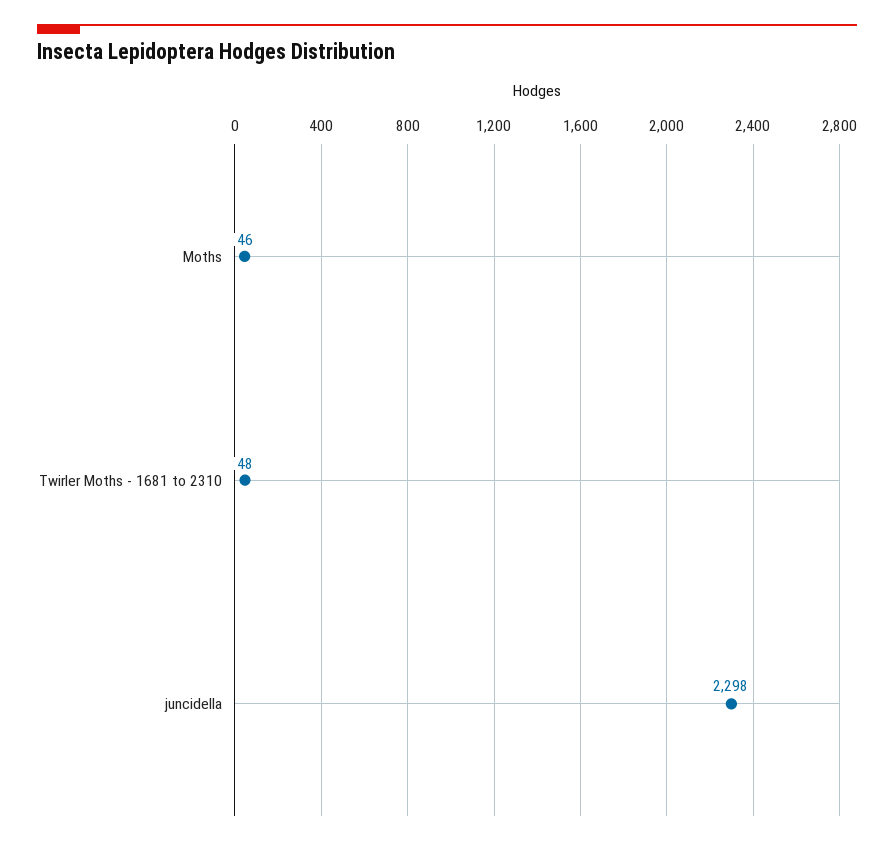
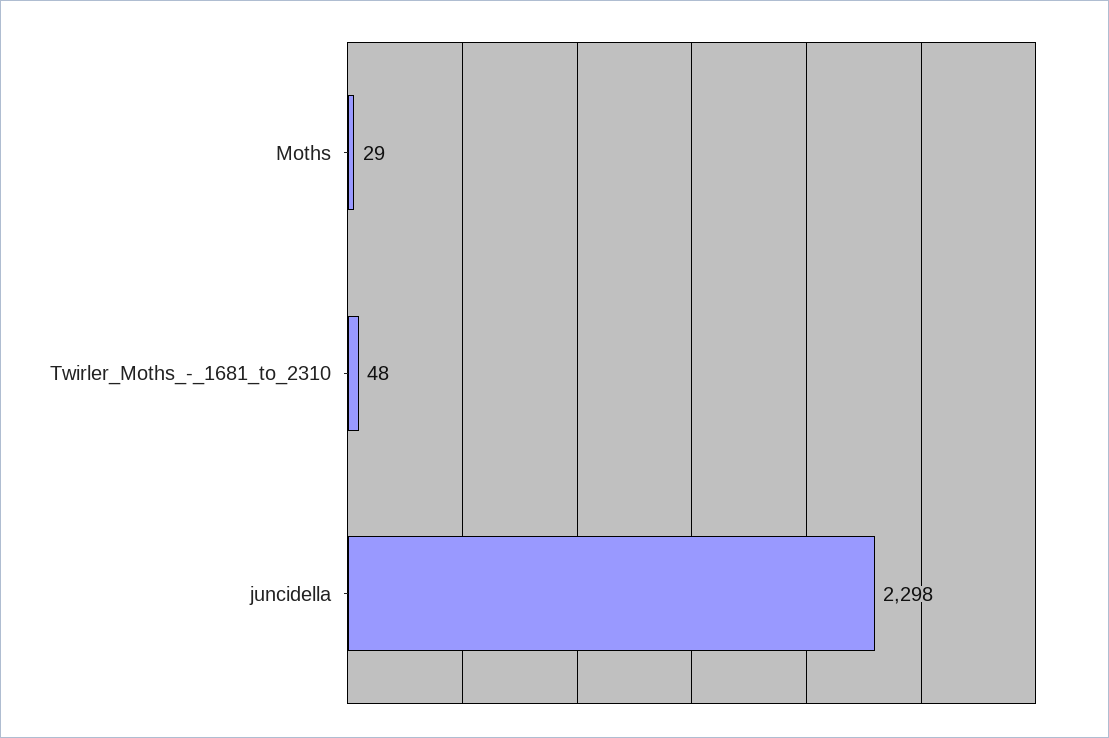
  {
-   "Moths": 46,
+   "Moths": 29,
    "Twirler Moths - 1681 to 2310": 48,
    "juncidella": 2298
  }

